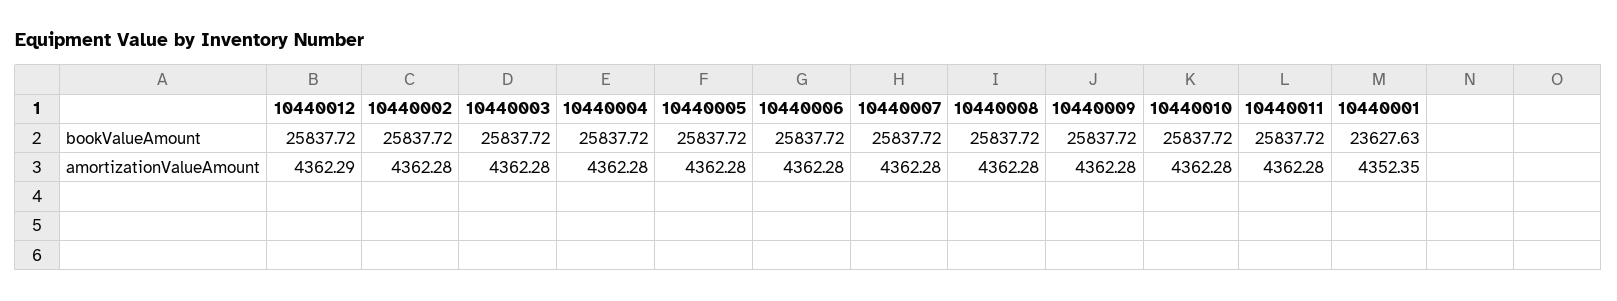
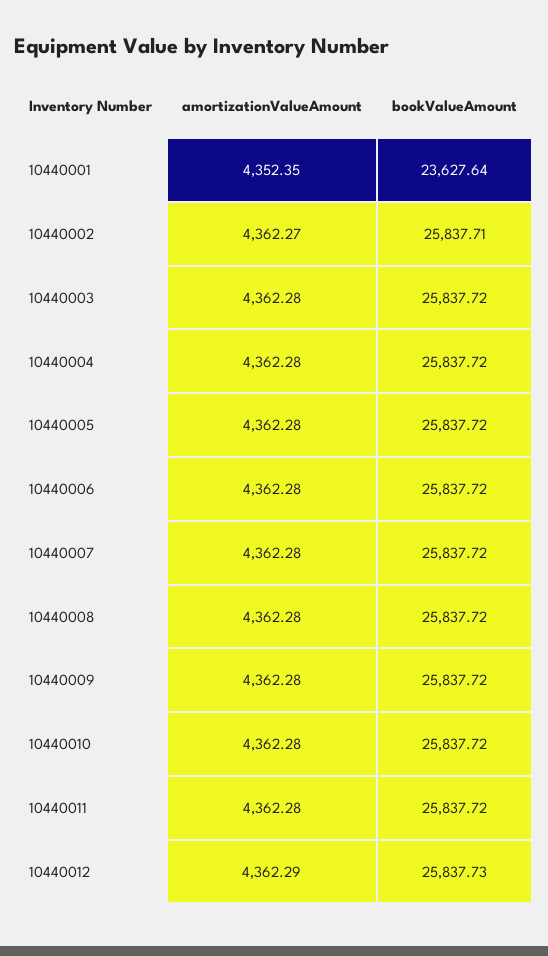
  {
    "10440012": {
-     "bookValueAmount": 25837.72,
+     "bookValueAmount": 25837.73,
      "amortizationValueAmount": 4362.29
    },
    "10440002": {
-     "bookValueAmount": 25837.72,
+     "bookValueAmount": 25837.71,
-     "amortizationValueAmount": 4362.28
+     "amortizationValueAmount": 4362.27
    },
    "10440003": {
      "bookValueAmount": 25837.72,
      "amortizationValueAmount": 4362.28
    },
    "10440004": {
      "bookValueAmount": 25837.72,
      "amortizationValueAmount": 4362.28
    },
    "10440005": {
      "bookValueAmount": 25837.72,
      "amortizationValueAmount": 4362.28
    },
    "10440006": {
      "bookValueAmount": 25837.72,
      "amortizationValueAmount": 4362.28
    },
    "10440007": {
      "bookValueAmount": 25837.72,
      "amortizationValueAmount": 4362.28
    },
    "10440008": {
      "bookValueAmount": 25837.72,
      "amortizationValueAmount": 4362.28
    },
    "10440009": {
      "bookValueAmount": 25837.72,
      "amortizationValueAmount": 4362.28
    },
    "10440010": {
      "bookValueAmount": 25837.72,
      "amortizationValueAmount": 4362.28
    },
    "10440011": {
      "bookValueAmount": 25837.72,
      "amortizationValueAmount": 4362.28
    },
    "10440001": {
-     "bookValueAmount": 23627.63,
+     "bookValueAmount": 23627.64,
      "amortizationValueAmount": 4352.35
    }
  }

